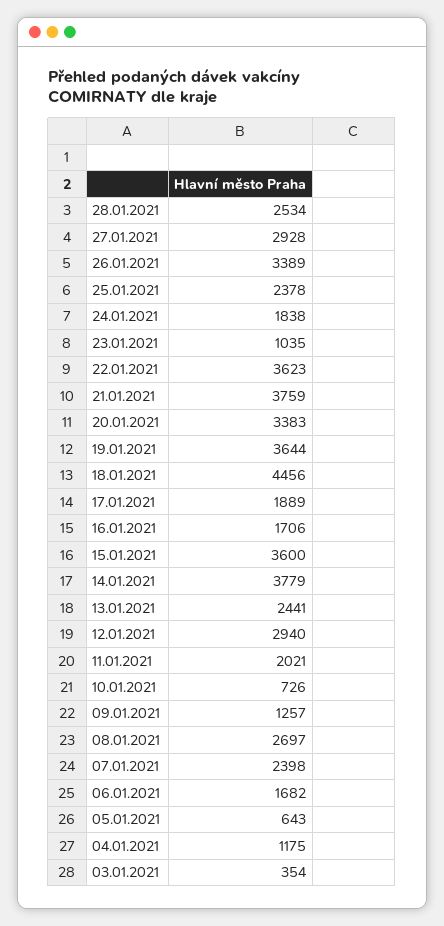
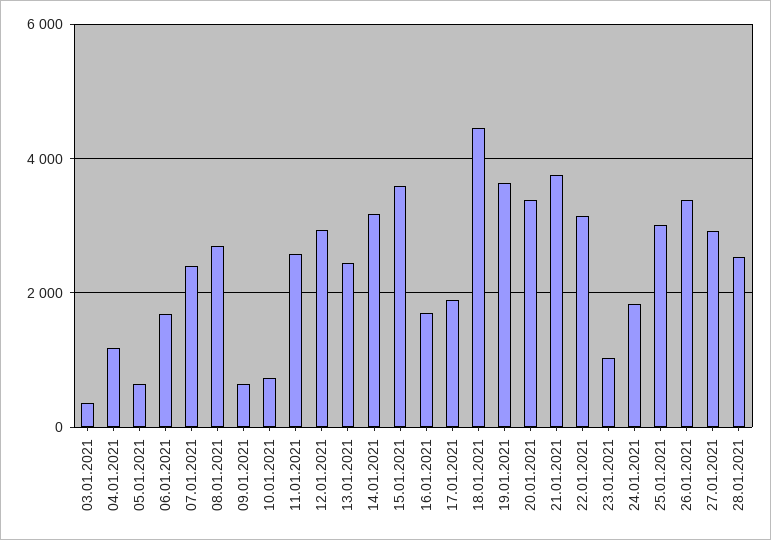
  {
    "28.01.2021": 2534,
    "27.01.2021": 2928,
    "26.01.2021": 3389,
-   "25.01.2021": 2378,
+   "25.01.2021": 3000,
    "24.01.2021": 1838,
    "23.01.2021": 1035,
-   "22.01.2021": 3623,
+   "22.01.2021": 3200,
    "21.01.2021": 3759,
    "20.01.2021": 3383,
    "19.01.2021": 3644,
    "18.01.2021": 4456,
    "17.01.2021": 1889,
    "16.01.2021": 1706,
    "15.01.2021": 3600,
-   "14.01.2021": 3779,
+   "14.01.2021": 3200,
    "13.01.2021": 2441,
    "12.01.2021": 2940,
-   "11.01.2021": 2021,
+   "11.01.2021": 2600,
    "10.01.2021": 726,
-   "09.01.2021": 1257,
+   "09.01.2021": 600,
    "08.01.2021": 2697,
    "07.01.2021": 2398,
    "06.01.2021": 1682,
    "05.01.2021": 643,
    "04.01.2021": 1175,
    "03.01.2021": 354
  }

